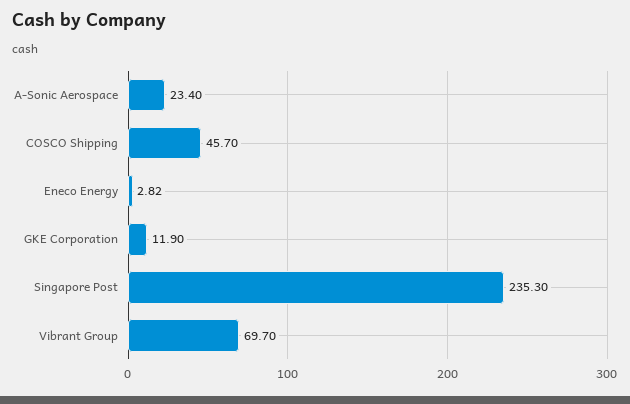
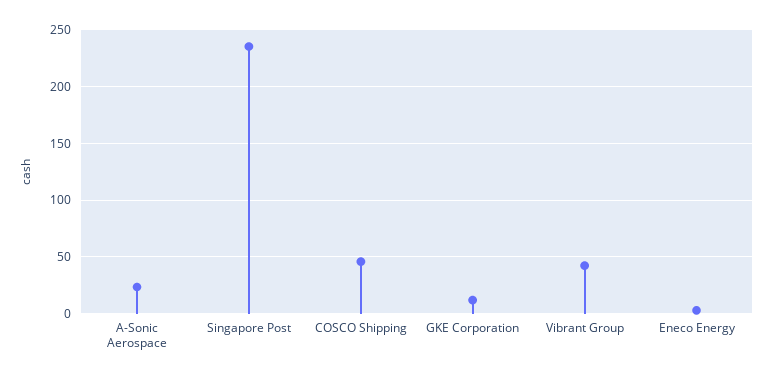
  {
    "A-Sonic Aerospace": 23.4,
    "COSCO Shipping": 45.7,
    "Eneco Energy": 2.82,
    "GKE Corporation": 11.9,
    "Singapore Post": 235.3,
-   "Vibrant Group": 69.7
+   "Vibrant Group": 40
  }

